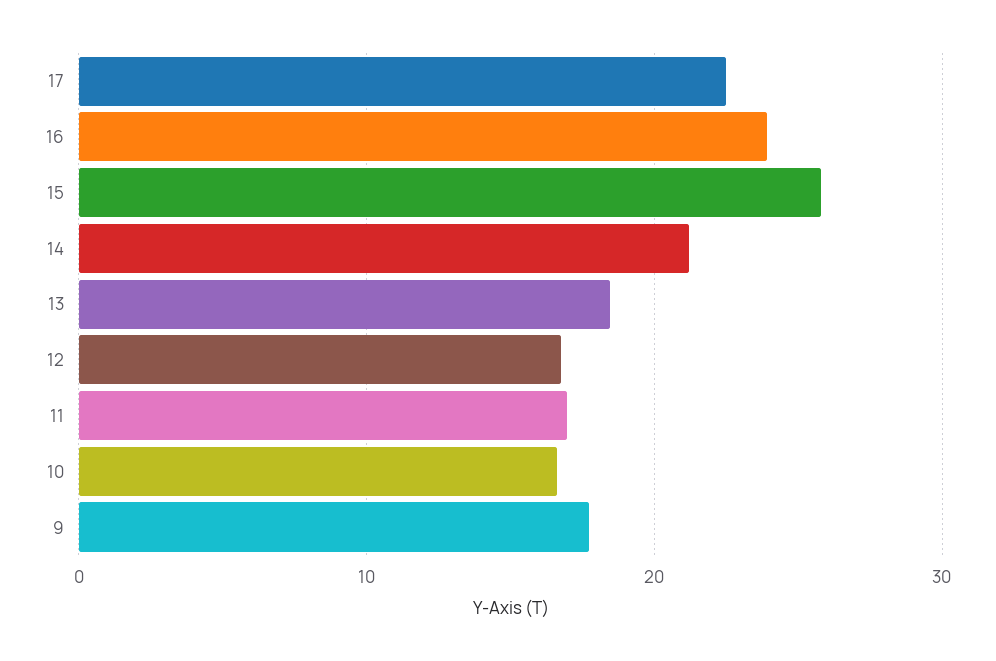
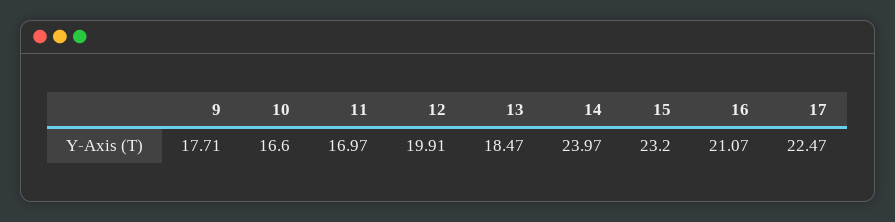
  {
    "17": 22.47,
-   "16": 24,
+   "16": 21.07,
-   "15": 26,
+   "15": 23.2,
-   "14": 21,
+   "14": 23.97,
    "13": 18.47,
-   "12": 17,
+   "12": 19.91,
    "11": 16.97,
    "10": 16.6,
    "9": 17.71
  }

